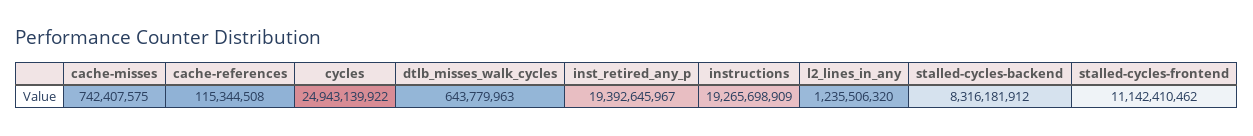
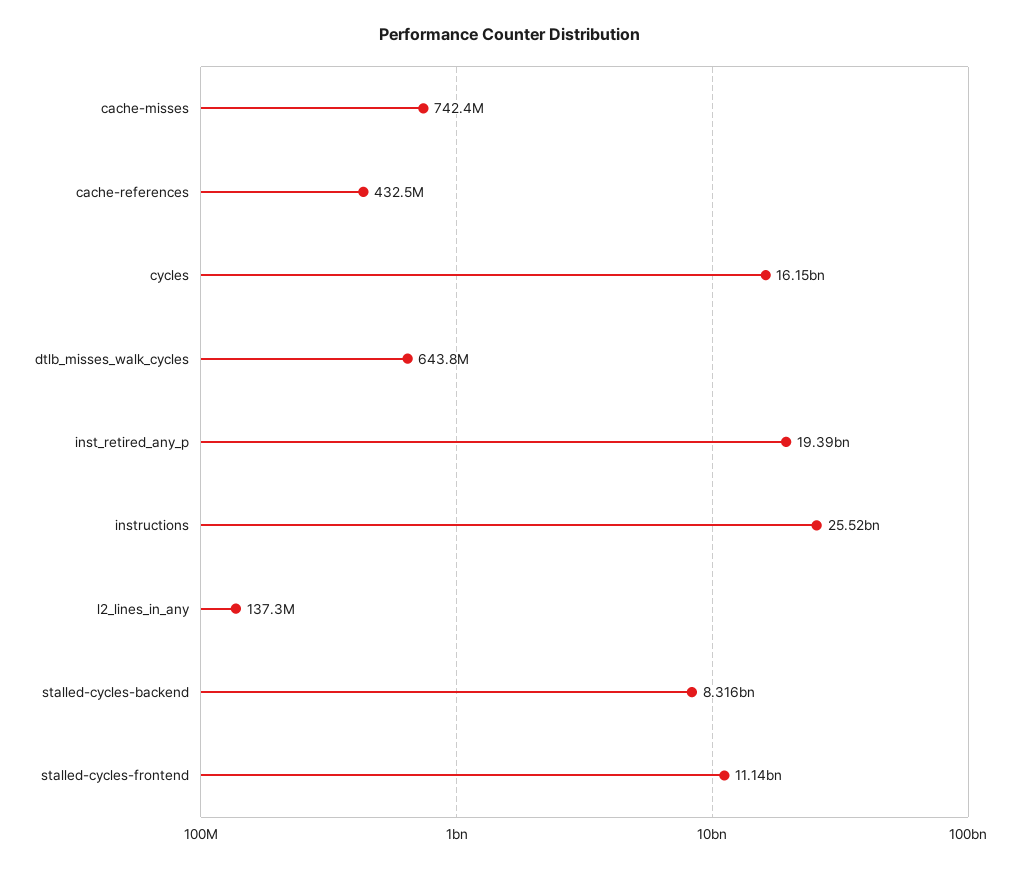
  {
    "cache-misses": 742407575,
-   "cache-references": 115344508,
+   "cache-references": 432500000,
-   "cycles": 24943139922,
+   "cycles": 16150000000,
    "dtlb_misses_walk_cycles": 643779963,
    "inst_retired_any_p": 19392645967,
-   "instructions": 19265698909,
+   "instructions": 25520000000,
-   "l2_lines_in_any": 1235506320,
+   "l2_lines_in_any": 137300000,
    "stalled-cycles-backend": 8316181912,
    "stalled-cycles-frontend": 11142410462
  }

